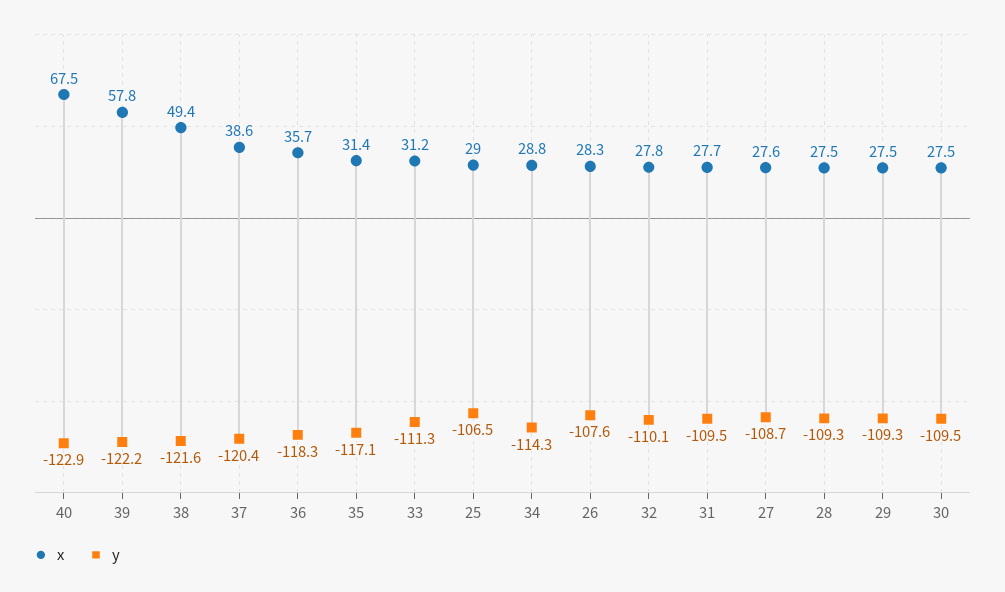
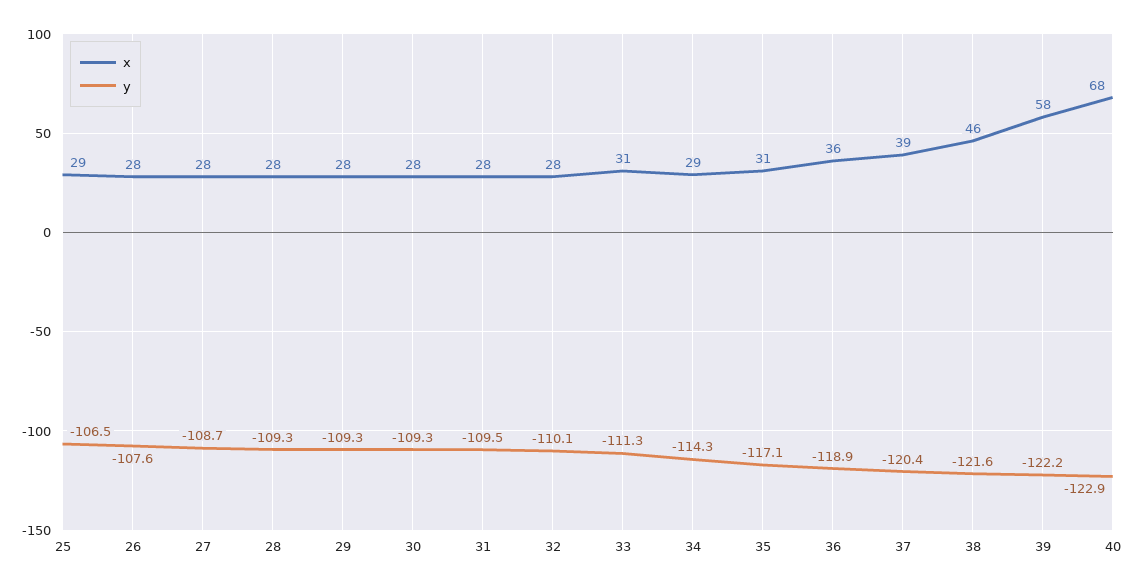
  {
    "x": {
      "40": 67.5,
      "39": 57.8,
-     "38": 49.4,
+     "38": 46,
      "37": 38.6,
      "36": 35.7,
      "35": 31.4,
      "33": 31.2,
      "25": 29,
      "34": 28.8,
      "26": 28.3,
      "32": 27.8,
      "31": 27.7,
      "27": 27.6,
      "28": 27.5,
      "29": 27.5,
      "30": 27.5
    },
    "y": {
      "40": -122.9,
      "39": -122.2,
      "38": -121.6,
      "37": -120.4,
-     "36": -118.3,
+     "36": -118.9,
      "35": -117.1,
      "33": -111.3,
      "25": -106.5,
      "34": -114.3,
      "26": -107.6,
      "32": -110.1,
      "31": -109.5,
      "27": -108.7,
      "28": -109.3,
      "29": -109.3,
-     "30": -109.5
+     "30": -109.3
    }
  }

